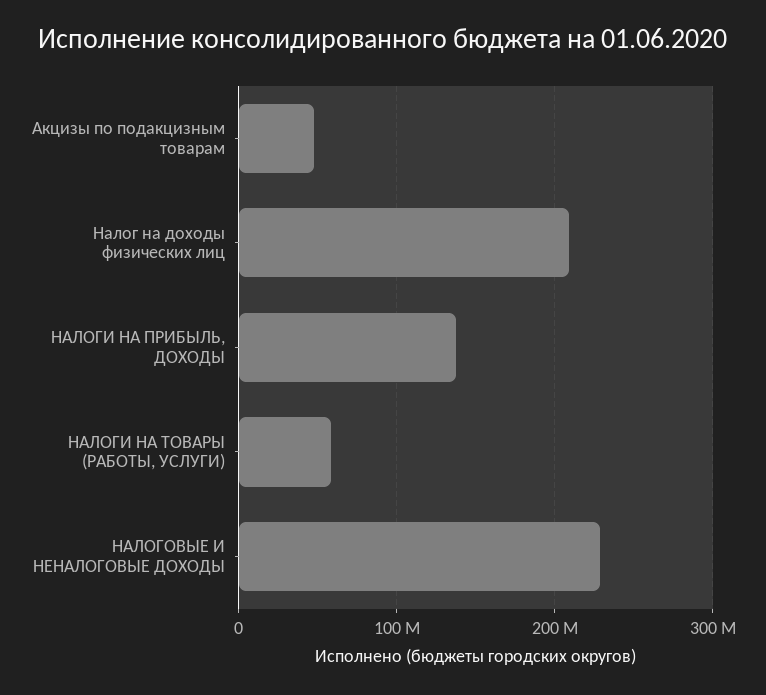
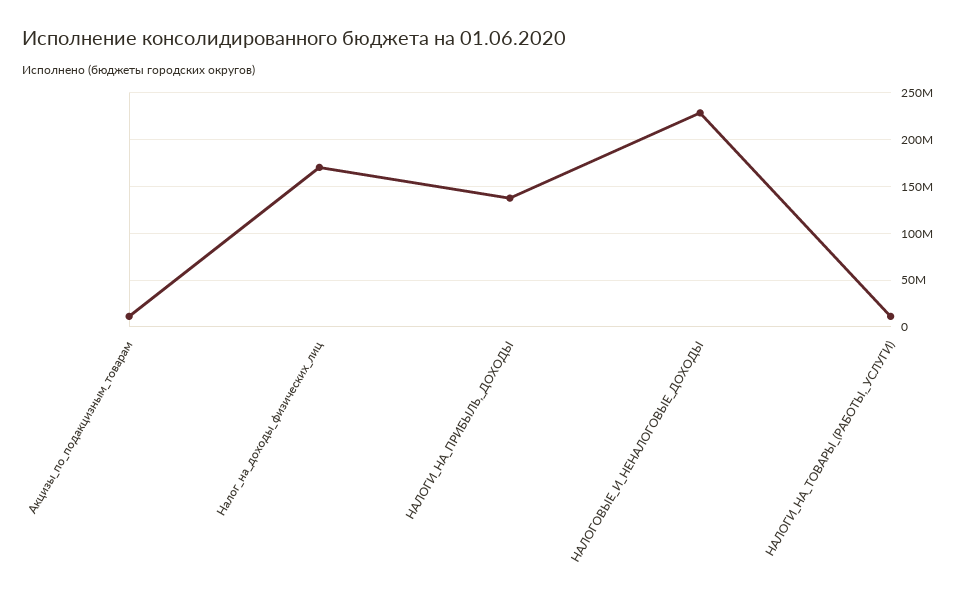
  {
-   "Акцизы по подакцизным товарам": 50000000,
+   "Акцизы по подакцизным товарам": 10000000,
-   "Налог на доходы физических лиц": 210000000,
+   "Налог на доходы физических лиц": 170000000,
    "НАЛОГИ НА ПРИБЫЛЬ, ДОХОДЫ": 140000000,
-   "НАЛОГИ НА ТОВАРЫ (РАБОТЫ, УСЛУГИ)": 60000000,
+   "НАЛОГИ НА ТОВАРЫ (РАБОТЫ, УСЛУГИ)": 10000000,
    "НАЛОГОВЫЕ И НЕНАЛОГОВЫЕ ДОХОДЫ": 230000000
  }

